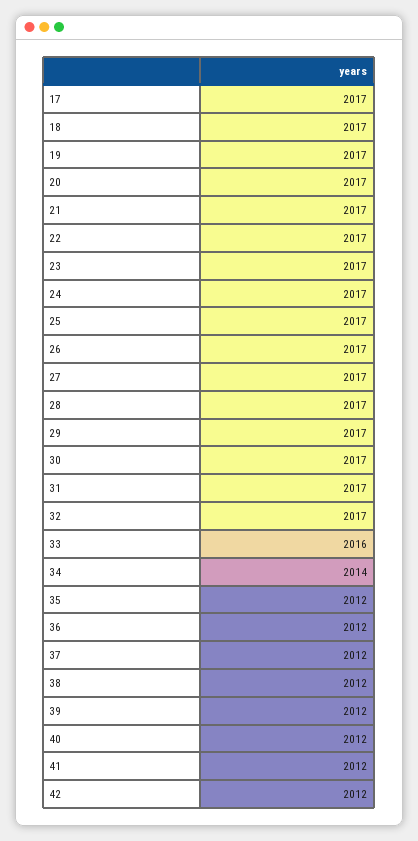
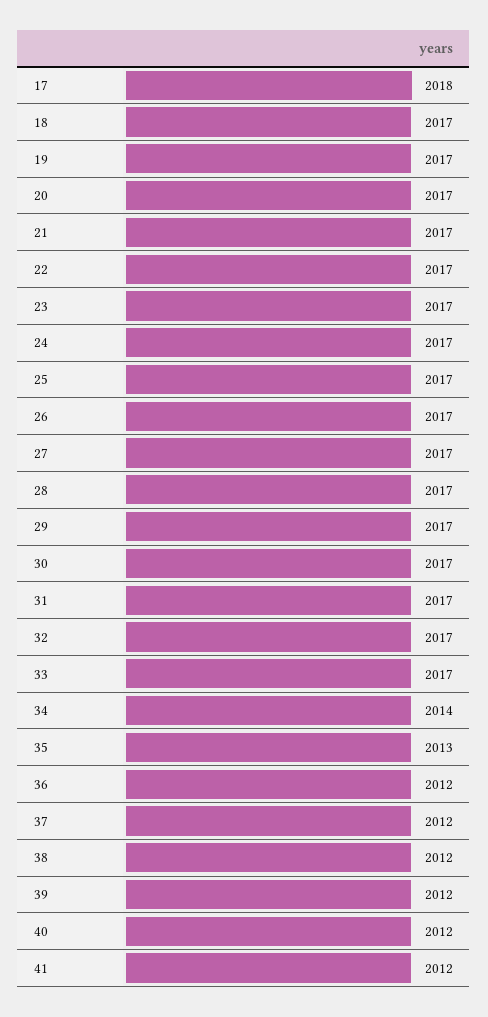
  {
-   "17": 2017,
+   "17": 2018,
    "18": 2017,
    "19": 2017,
    "20": 2017,
    "21": 2017,
    "22": 2017,
    "23": 2017,
    "24": 2017,
    "25": 2017,
    "26": 2017,
    "27": 2017,
    "28": 2017,
    "29": 2017,
    "30": 2017,
    "31": 2017,
    "32": 2017,
-   "33": 2016,
+   "33": 2017,
    "34": 2014,
-   "35": 2012,
+   "35": 2013,
    "36": 2012,
    "37": 2012,
    "38": 2012,
    "39": 2012,
    "40": 2012,
-   "41": 2012,
+   "41": 2012
-   "42": 2012
  }

